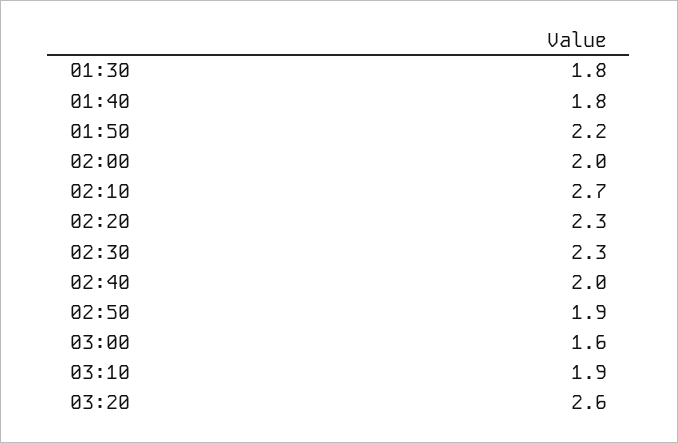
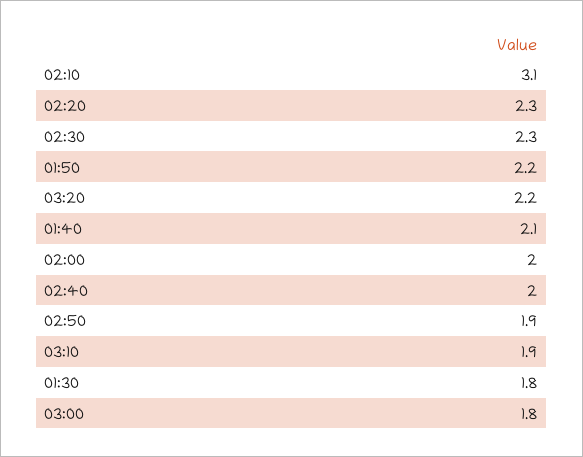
  {
    "01:30": 1.8,
-   "01:40": 1.8,
+   "01:40": 2.1,
    "01:50": 2.2,
    "02:00": 2,
-   "02:10": 2.7,
+   "02:10": 3.1,
    "02:20": 2.3,
    "02:30": 2.3,
    "02:40": 2,
    "02:50": 1.9,
-   "03:00": 1.6,
+   "03:00": 1.8,
    "03:10": 1.9,
-   "03:20": 2.6
+   "03:20": 2.2
  }

